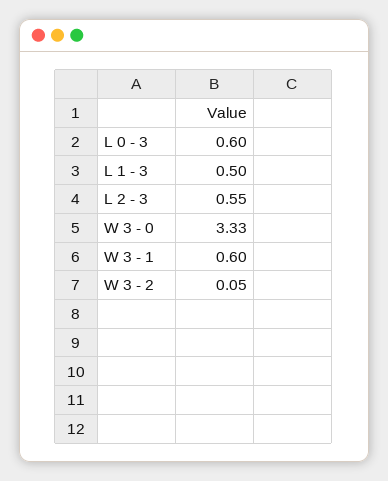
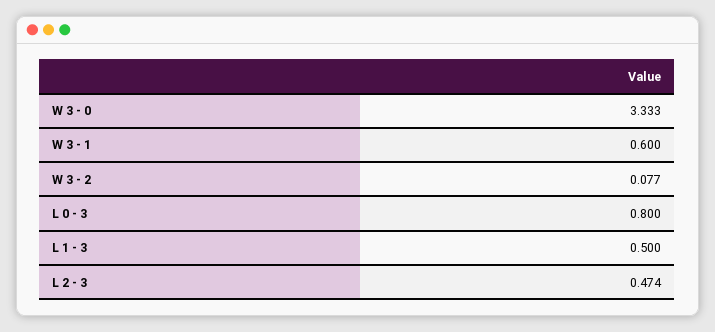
  {
-   "L 0 - 3": 0.6,
+   "L 0 - 3": 0.8,
    "L 1 - 3": 0.5,
-   "L 2 - 3": 0.55,
+   "L 2 - 3": 0.474,
    "W 3 - 0": 3.333,
    "W 3 - 1": 0.6,
-   "W 3 - 2": 0.05
+   "W 3 - 2": 0.077
  }

